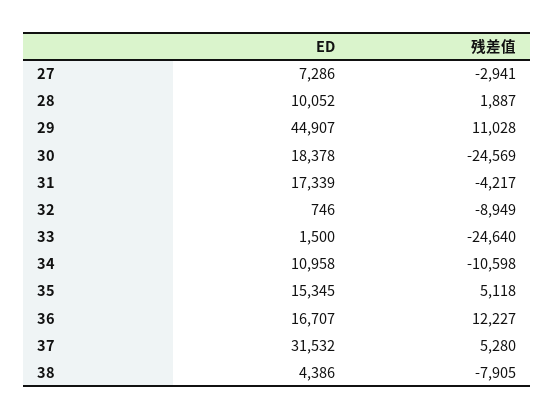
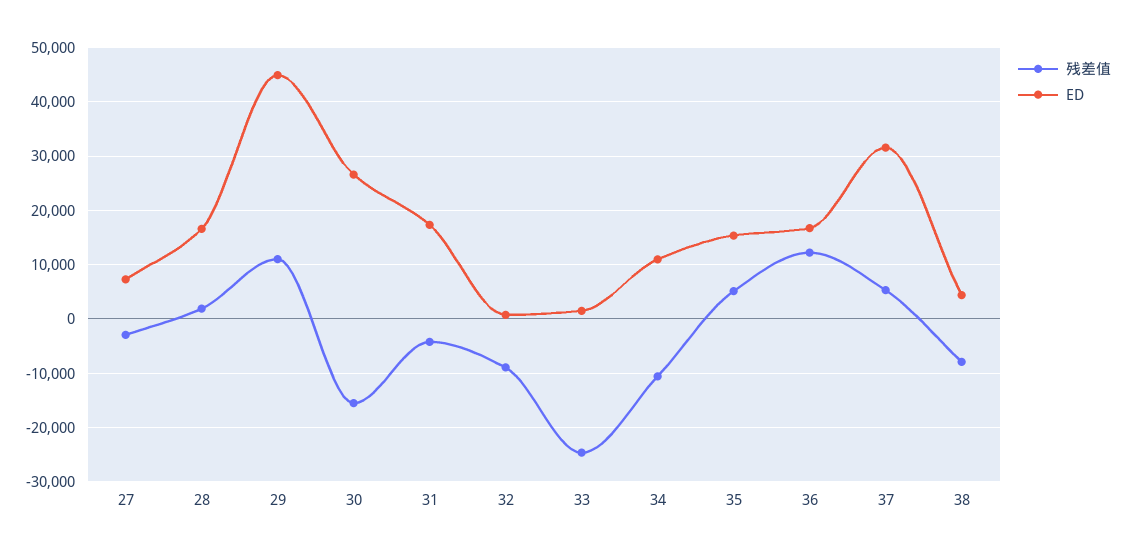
  {
    "ED": {
      "27": 7286,
-     "28": 10052,
+     "28": 16000,
      "29": 44907,
-     "30": 18378,
+     "30": 26000,
      "31": 17339,
      "32": 746,
      "33": 1500,
      "34": 10958,
      "35": 15345,
      "36": 16707,
      "37": 31532,
      "38": 4386
    },
    "残差值": {
      "27": -2941,
      "28": 1887,
      "29": 11028,
-     "30": -24569,
+     "30": -16000,
      "31": -4217,
      "32": -8949,
      "33": -24640,
      "34": -10598,
      "35": 5118,
      "36": 12227,
      "37": 5280,
      "38": -7905
    }
  }

